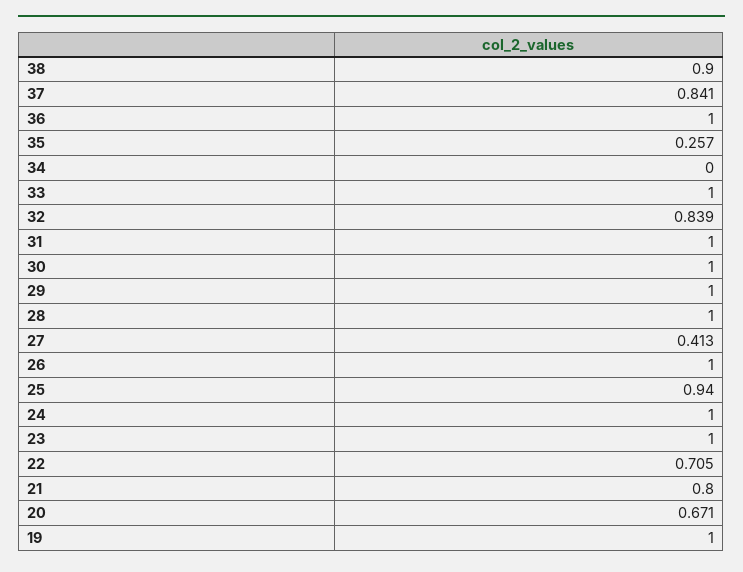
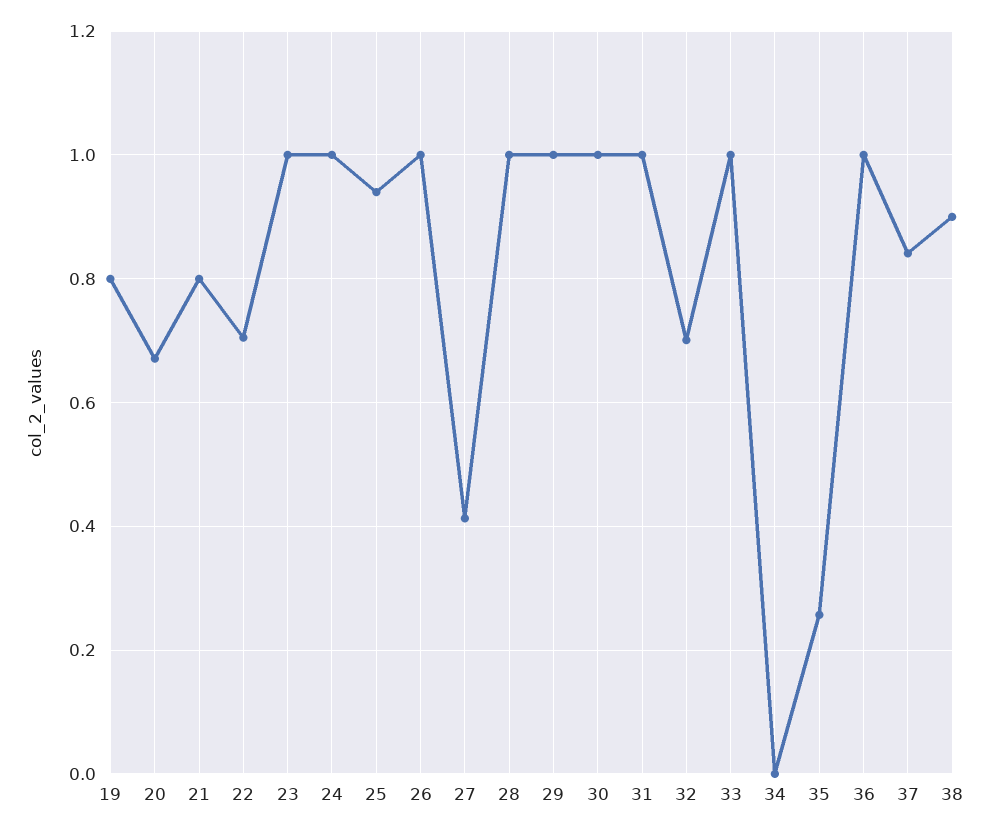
  {
    "38": 0.9,
    "37": 0.841,
    "36": 1,
    "35": 0.257,
    "34": 0,
    "33": 1,
-   "32": 0.839,
+   "32": 0.7,
    "31": 1,
    "30": 1,
    "29": 1,
    "28": 1,
    "27": 0.413,
    "26": 1,
    "25": 0.94,
    "24": 1,
    "23": 1,
    "22": 0.705,
    "21": 0.8,
    "20": 0.671,
-   "19": 1
+   "19": 0.8
  }

